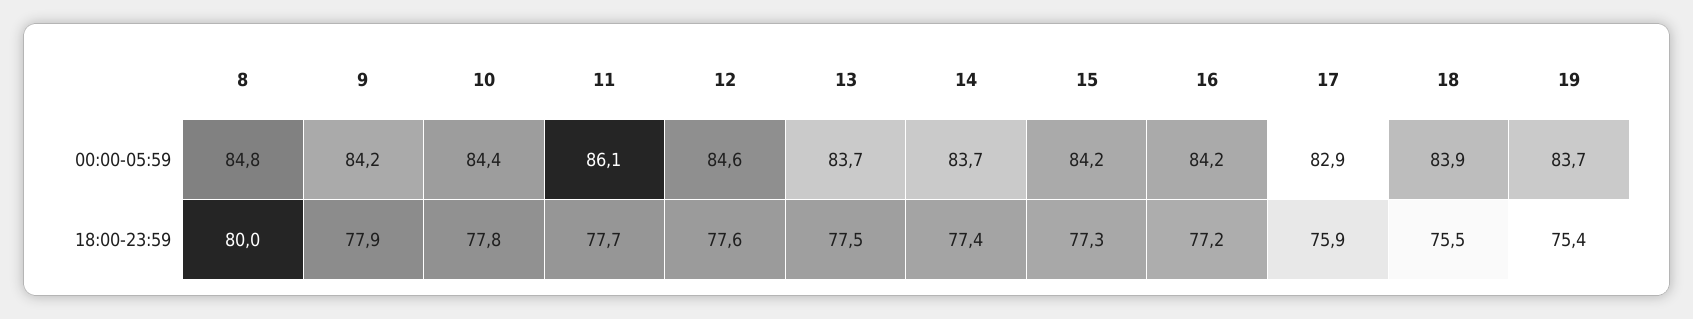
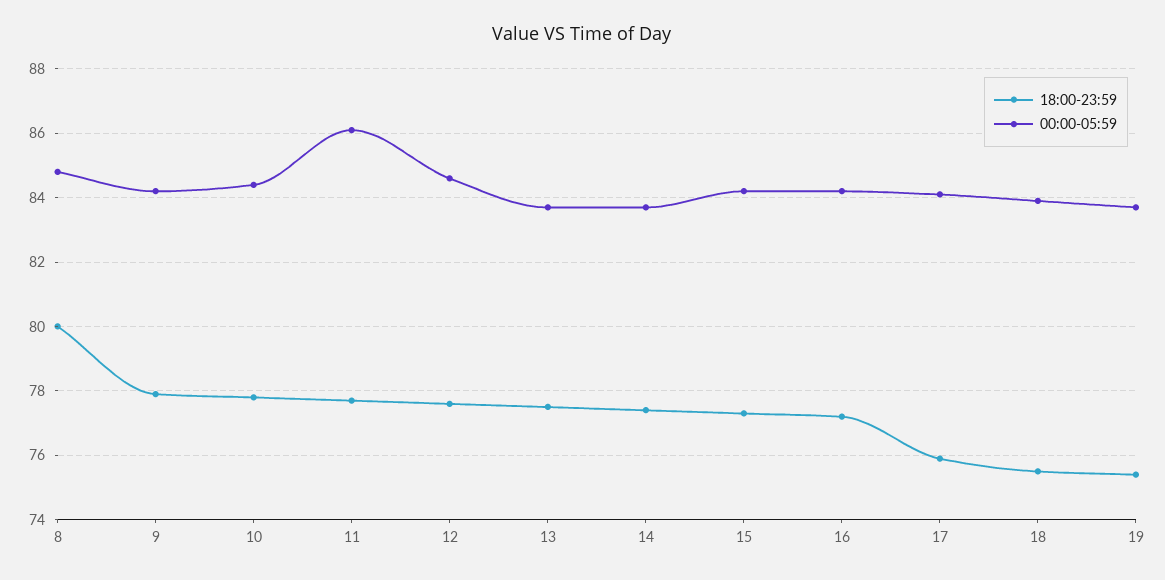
  {
    "00:00-05:59": {
      "8": 84.8,
      "9": 84.2,
      "10": 84.4,
      "11": 86.1,
      "12": 84.6,
      "13": 83.7,
      "14": 83.7,
      "15": 84.2,
      "16": 84.2,
-     "17": 82.9,
+     "17": 84,
      "18": 83.9,
      "19": 83.7
    },
    "18:00-23:59": {
      "8": 80,
      "9": 77.9,
      "10": 77.8,
      "11": 77.7,
      "12": 77.6,
      "13": 77.5,
      "14": 77.4,
      "15": 77.3,
      "16": 77.2,
      "17": 75.9,
      "18": 75.5,
      "19": 75.4
    }
  }

